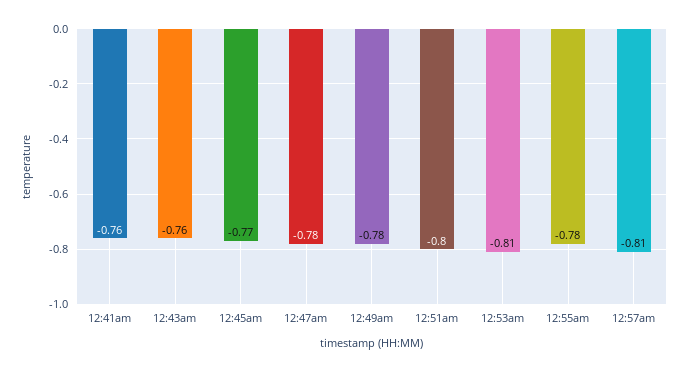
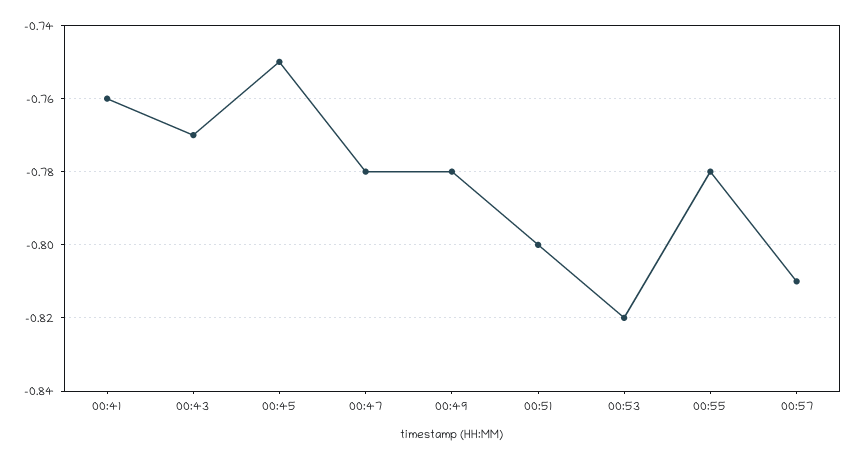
  {
    "12:41am": -0.76,
-   "12:43am": -0.76,
+   "12:43am": -0.77,
-   "12:45am": -0.77,
+   "12:45am": -0.75,
    "12:47am": -0.78,
    "12:49am": -0.78,
    "12:51am": -0.8,
-   "12:53am": -0.81,
+   "12:53am": -0.82,
    "12:55am": -0.78,
    "12:57am": -0.81
  }

